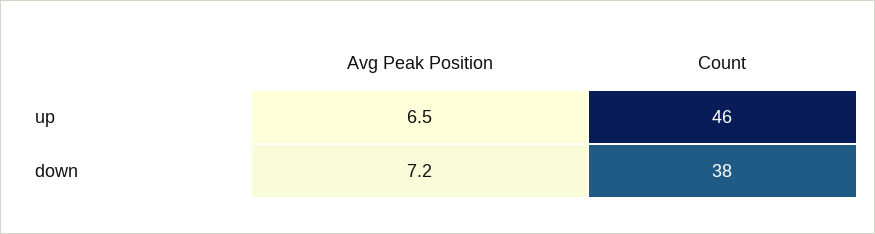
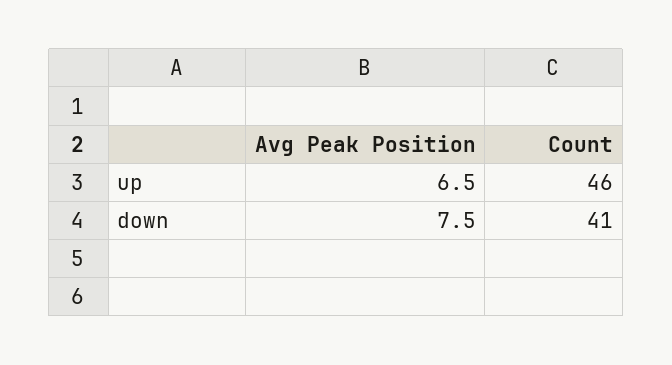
  {
    "Avg Peak Position": {
      "up": 6.5,
-     "down": 7.2
+     "down": 7.5
    },
    "Count": {
      "up": 46,
-     "down": 38
+     "down": 41
    }
  }

